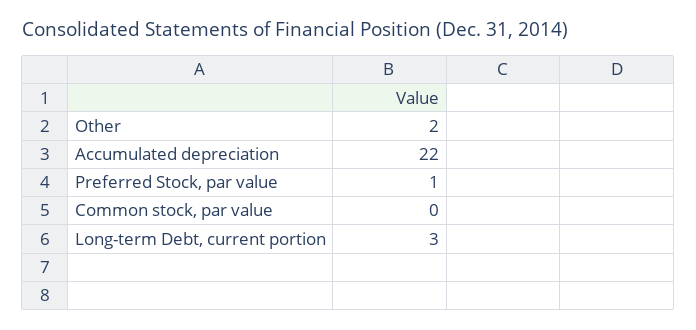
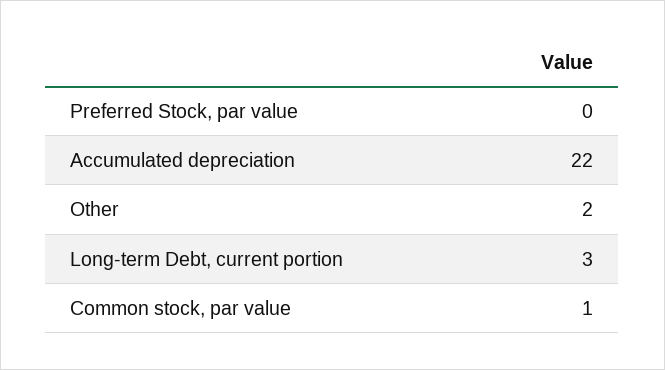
  {
    "Other": 2,
    "Accumulated depreciation": 22,
-   "Preferred Stock, par value": 1,
+   "Preferred Stock, par value": 0,
-   "Common stock, par value": 0,
+   "Common stock, par value": 1,
    "Long-term Debt, current portion": 3
  }

